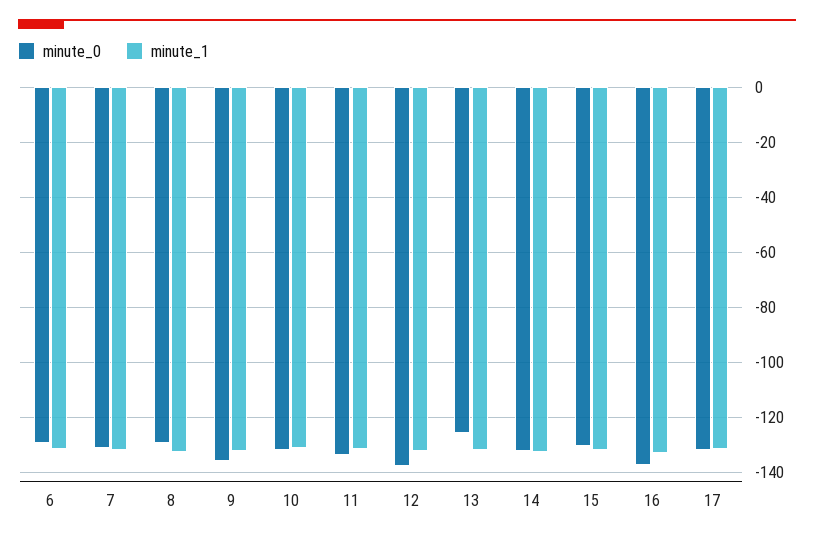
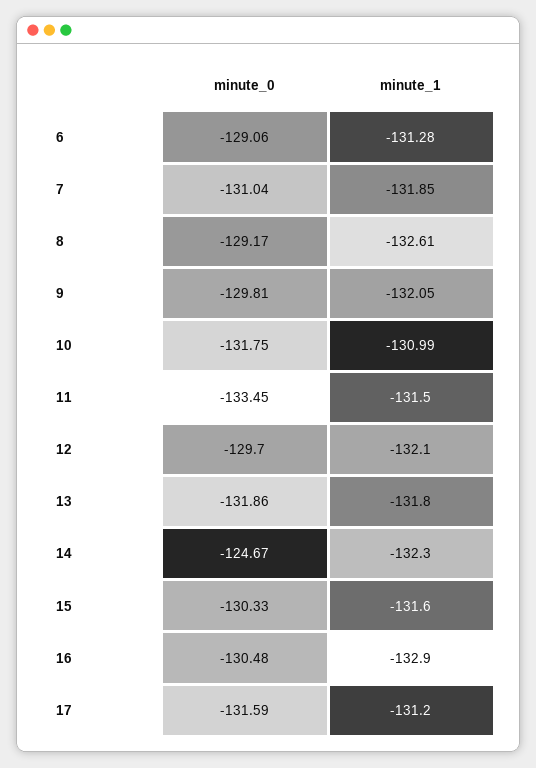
  {
    "minute_0": {
      "6": -129.06,
      "7": -131.04,
      "8": -129.17,
-     "9": -135,
+     "9": -129.81,
      "10": -131.75,
      "11": -133.45,
-     "12": -137.5,
+     "12": -129.7,
-     "13": -125,
+     "13": -131.86,
-     "14": -132.5,
+     "14": -124.67,
      "15": -130.33,
-     "16": -137.5,
+     "16": -130.48,
      "17": -131.59
    },
    "minute_1": {
      "6": -131.28,
      "7": -131.85,
      "8": -132.61,
      "9": -132.05,
      "10": -130.99,
      "11": -131.5,
      "12": -132.1,
      "13": -131.8,
      "14": -132.3,
      "15": -131.6,
      "16": -132.9,
      "17": -131.2
    }
  }

